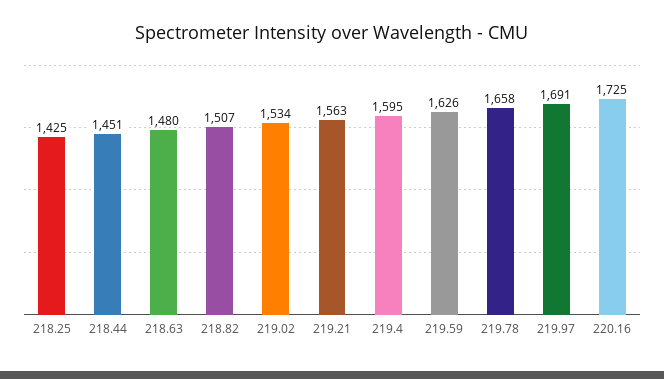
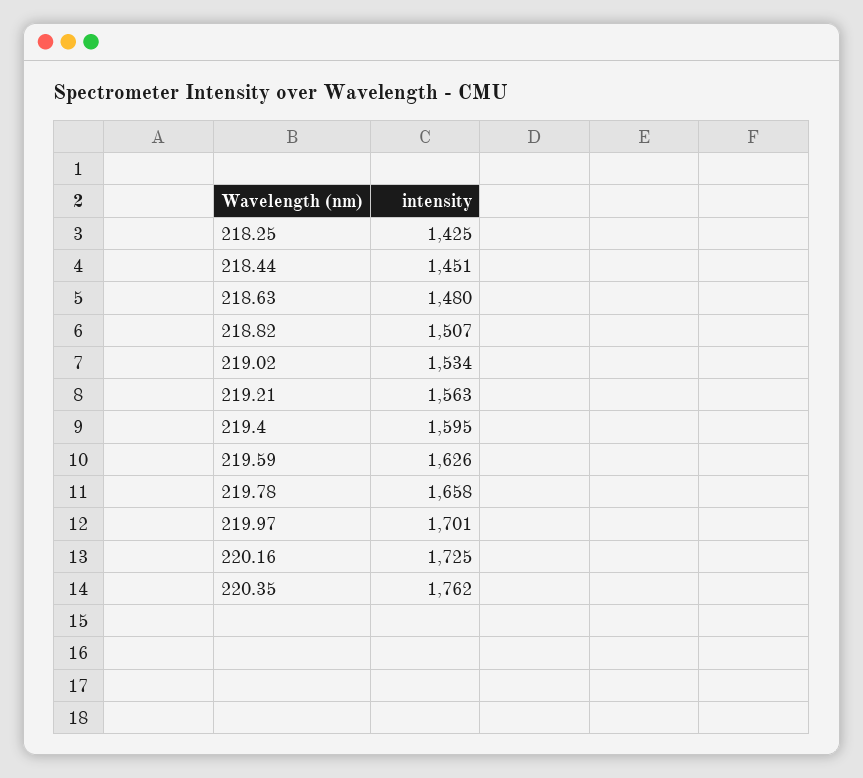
  {
    "218.25": 1425,
    "218.44": 1451,
    "218.63": 1480,
    "218.82": 1507,
    "219.02": 1534,
    "219.21": 1563,
    "219.4": 1595,
    "219.59": 1626,
    "219.78": 1658,
-   "219.97": 1691,
+   "219.97": 1701,
-   "220.16": 1725
+   "220.16": 1725,
+   "220.35": 1762
  }

